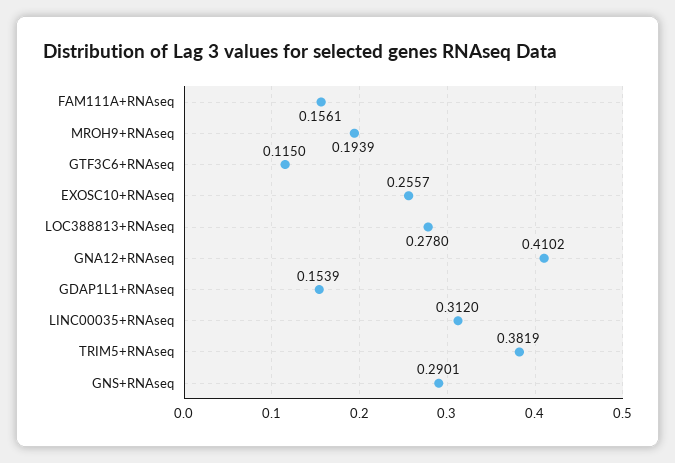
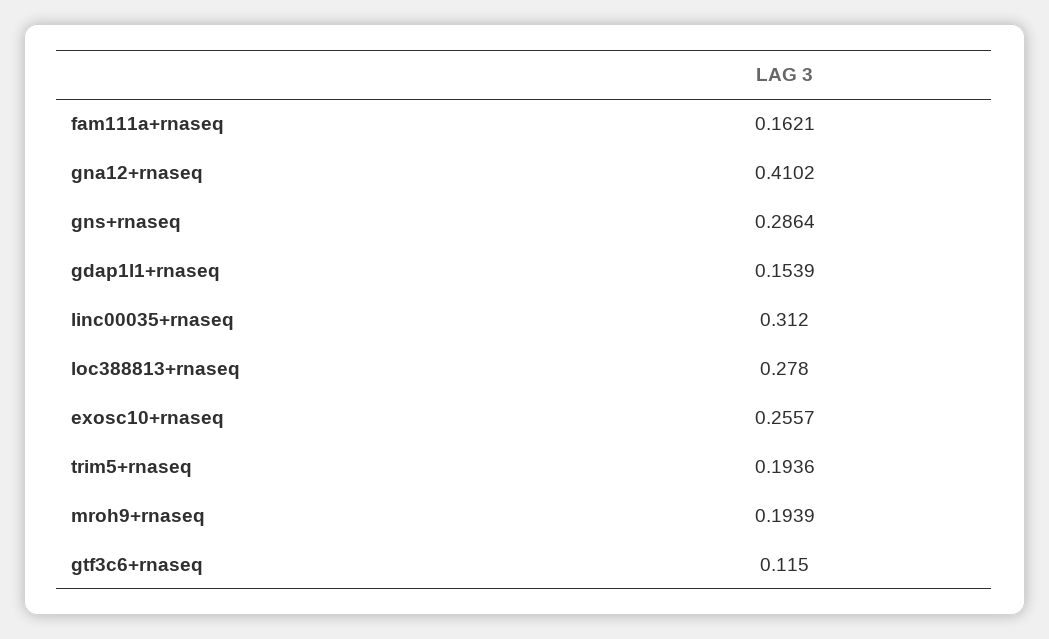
  {
-   "FAM111A+RNAseq": 0.1561,
+   "FAM111A+RNAseq": 0.1621,
    "MROH9+RNAseq": 0.1939,
    "GTF3C6+RNAseq": 0.115,
    "EXOSC10+RNAseq": 0.2557,
    "LOC388813+RNAseq": 0.278,
    "GNA12+RNAseq": 0.4102,
    "GDAP1L1+RNAseq": 0.1539,
    "LINC00035+RNAseq": 0.312,
-   "TRIM5+RNAseq": 0.3819,
+   "TRIM5+RNAseq": 0.1936,
-   "GNS+RNAseq": 0.2901
+   "GNS+RNAseq": 0.2864
  }

